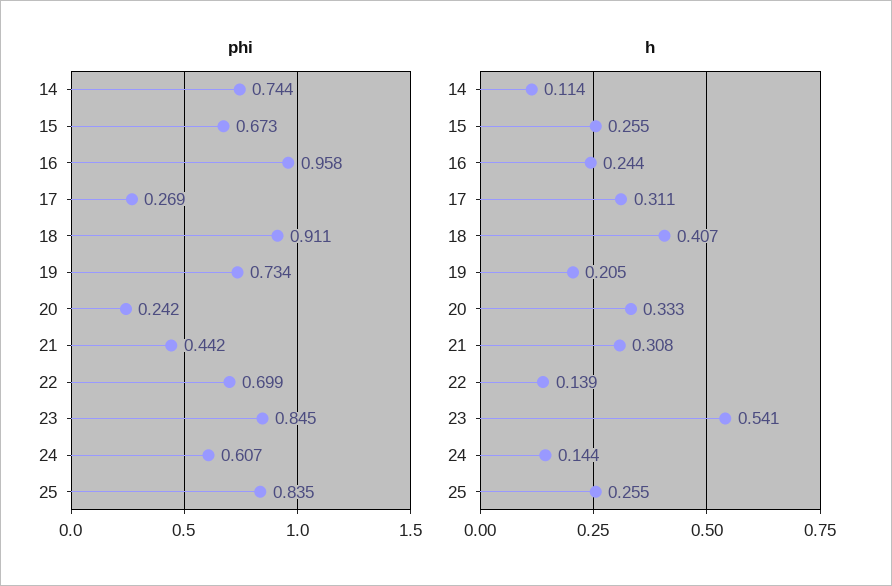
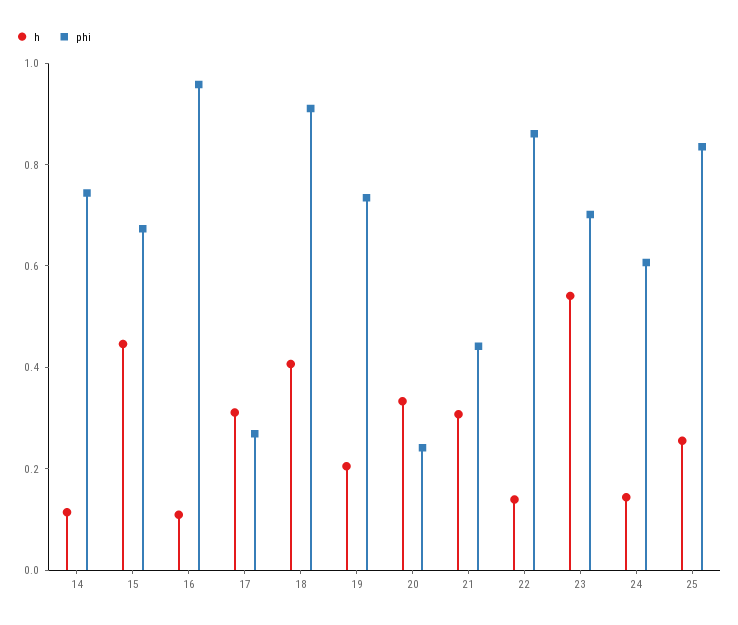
  {
    "phi": {
      "14": 0.744,
      "15": 0.673,
      "16": 0.958,
      "17": 0.269,
      "18": 0.911,
      "19": 0.734,
      "20": 0.242,
      "21": 0.442,
-     "22": 0.699,
+     "22": 0.85,
-     "23": 0.845,
+     "23": 0.7,
      "24": 0.607,
      "25": 0.835
    },
    "h": {
      "14": 0.114,
-     "15": 0.255,
+     "15": 0.45,
-     "16": 0.244,
+     "16": 0.1,
      "17": 0.311,
      "18": 0.407,
      "19": 0.205,
      "20": 0.333,
      "21": 0.308,
      "22": 0.139,
      "23": 0.541,
      "24": 0.144,
      "25": 0.255
    }
  }

